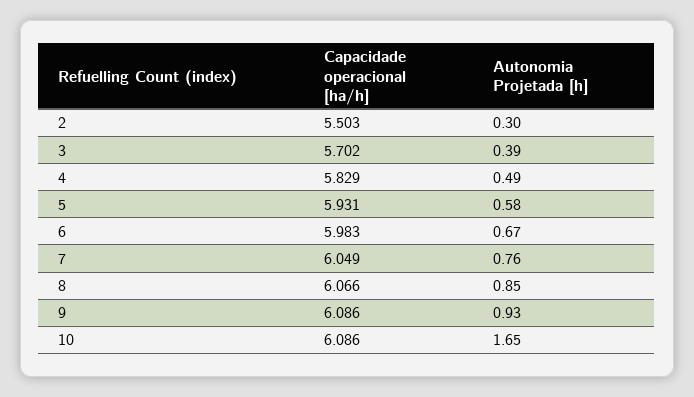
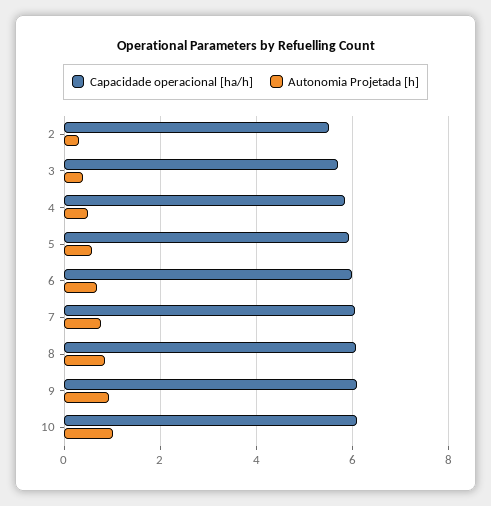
  {
    "Capacidade operacional [ha/h]": {
      "2": 5.503,
      "3": 5.702,
      "4": 5.829,
      "5": 5.931,
      "6": 5.983,
      "7": 6.049,
      "8": 6.066,
      "9": 6.086,
      "10": 6.086
    },
    "Autonomia Projetada [h]": {
      "2": 0.3,
      "3": 0.39,
      "4": 0.49,
      "5": 0.58,
      "6": 0.67,
      "7": 0.76,
      "8": 0.85,
      "9": 0.93,
-     "10": 1.65
+     "10": 1
    }
  }

